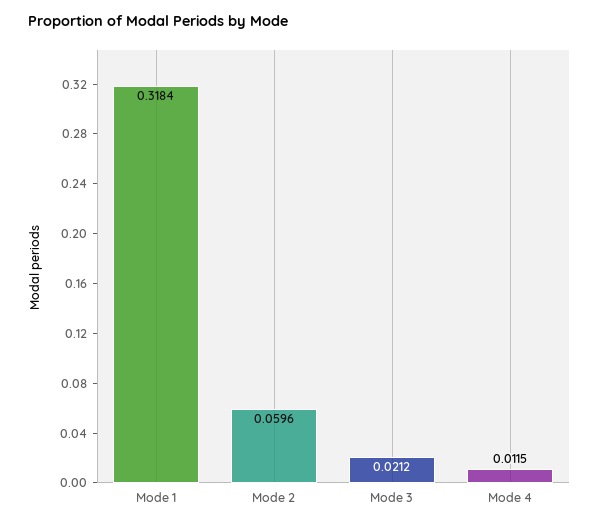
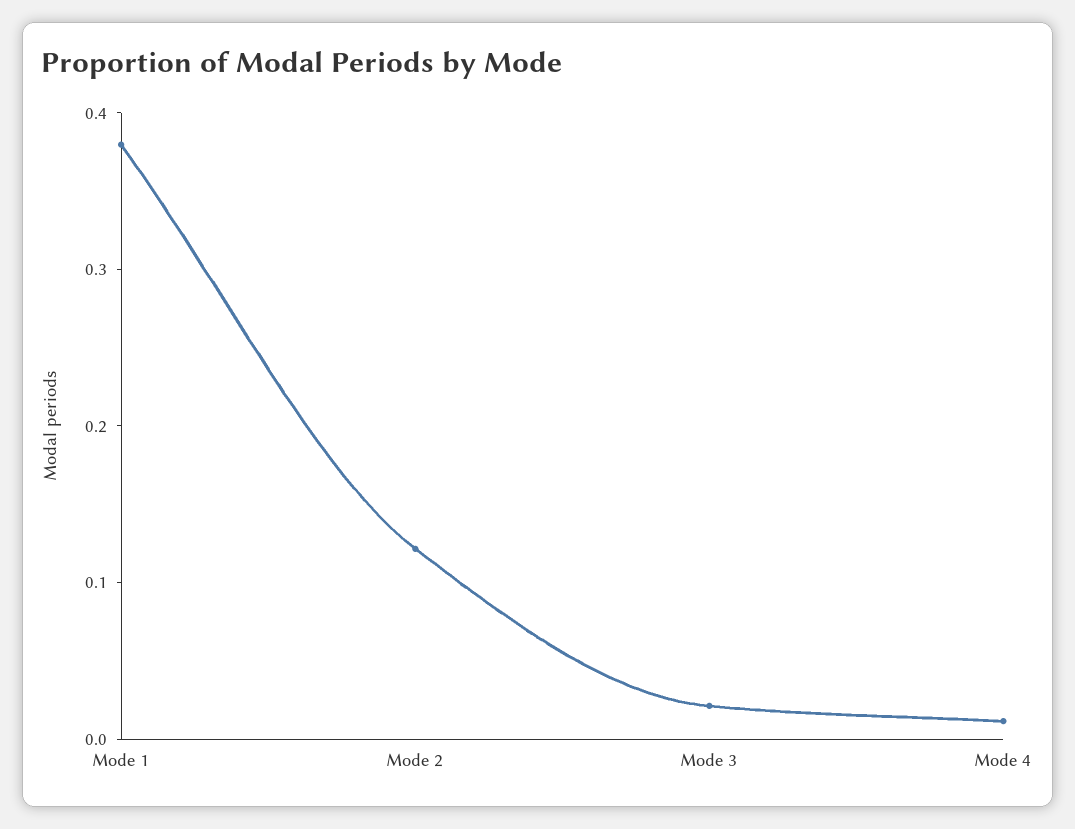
  {
-   "Mode 1": 0.3184,
+   "Mode 1": 0.38,
-   "Mode 2": 0.0596,
+   "Mode 2": 0.12,
    "Mode 3": 0.0212,
    "Mode 4": 0.0115
  }

